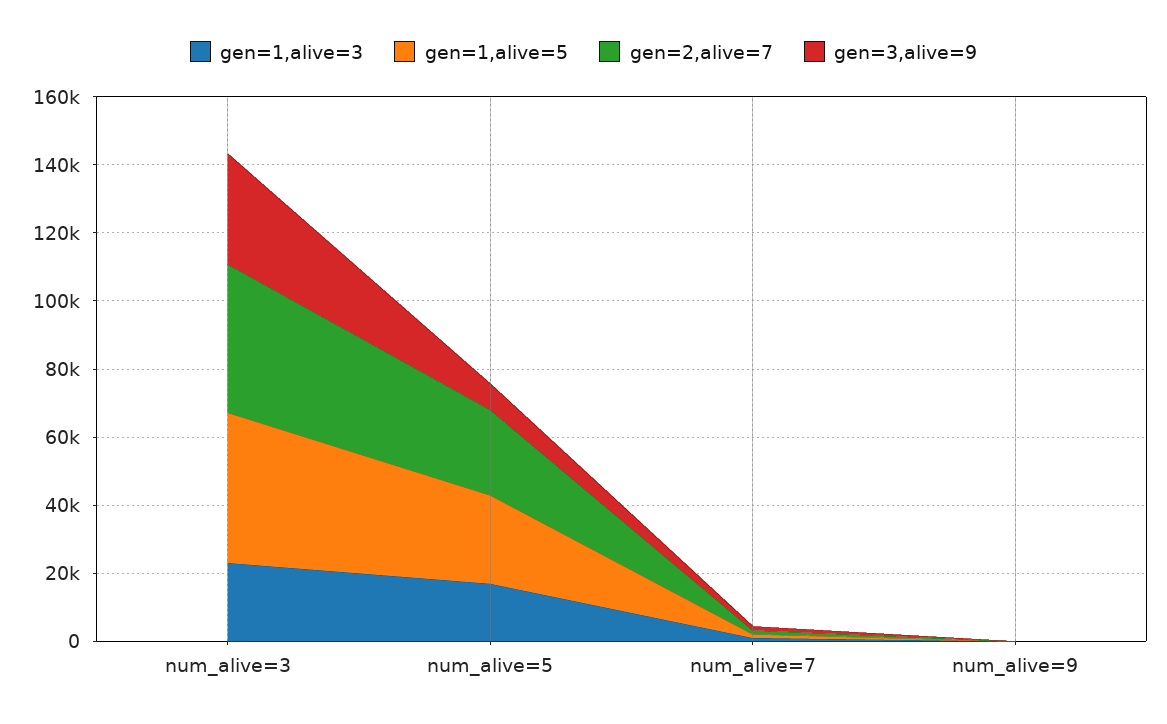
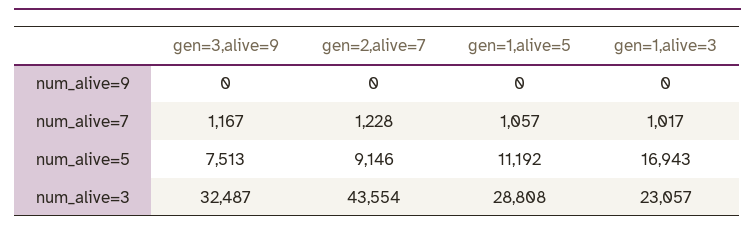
  {
    "gen=1,alive=3": {
      "num_alive=3": 23057,
      "num_alive=5": 16943,
      "num_alive=7": 1017,
      "num_alive=9": 0
    },
    "gen=1,alive=5": {
-     "num_alive=3": 45000,
+     "num_alive=3": 28808,
-     "num_alive=5": 25000,
+     "num_alive=5": 11192,
      "num_alive=7": 1057,
      "num_alive=9": 0
    },
    "gen=2,alive=7": {
      "num_alive=3": 43554,
-     "num_alive=5": 25000,
+     "num_alive=5": 9146,
      "num_alive=7": 1228,
      "num_alive=9": 0
    },
    "gen=3,alive=9": {
      "num_alive=3": 32487,
      "num_alive=5": 7513,
      "num_alive=7": 1167,
      "num_alive=9": 0
    }
  }

